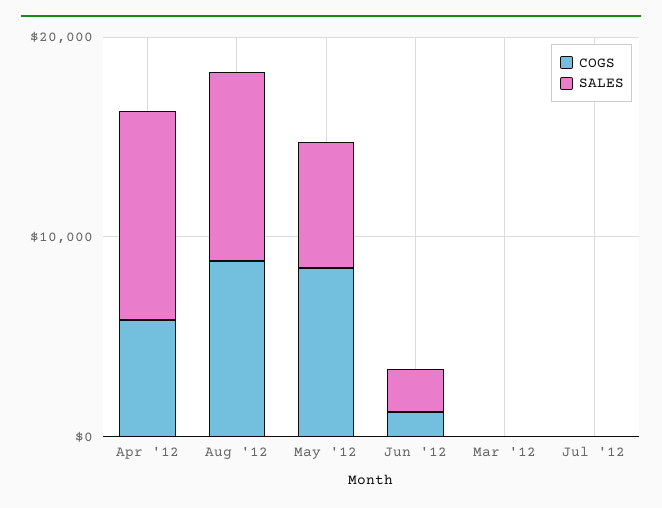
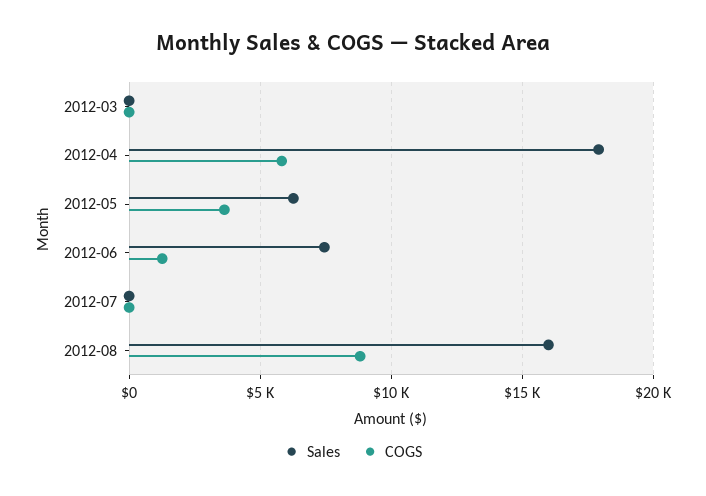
  {
    "COGS": {
      "Apr '12": 6000,
      "Aug '12": 9000,
-     "May '12": 8000,
+     "May '12": 3500,
      "Jun '12": 1500,
      "Mar '12": 0,
      "Jul '12": 0
    },
    "SALES": {
-     "Apr '12": 10000,
+     "Apr '12": 18000,
-     "Aug '12": 10000,
+     "Aug '12": 16000,
      "May '12": 6500,
-     "Jun '12": 2000,
+     "Jun '12": 7500,
      "Mar '12": 0,
      "Jul '12": 0
    }
  }

